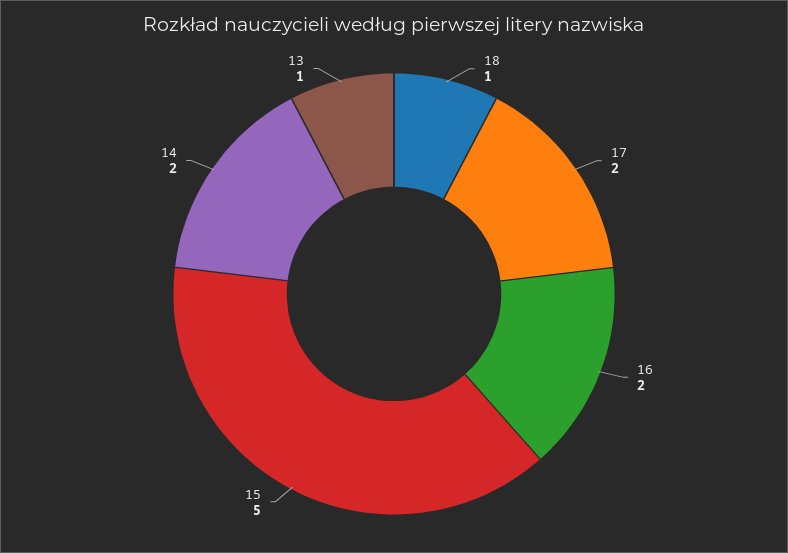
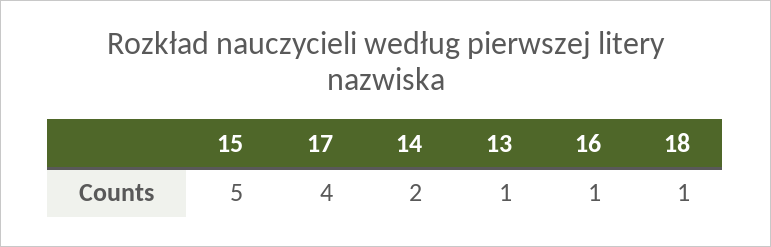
  {
    "18": 1,
-   "17": 2,
+   "17": 4,
-   "16": 2,
+   "16": 1,
    "15": 5,
    "14": 2,
    "13": 1
  }

